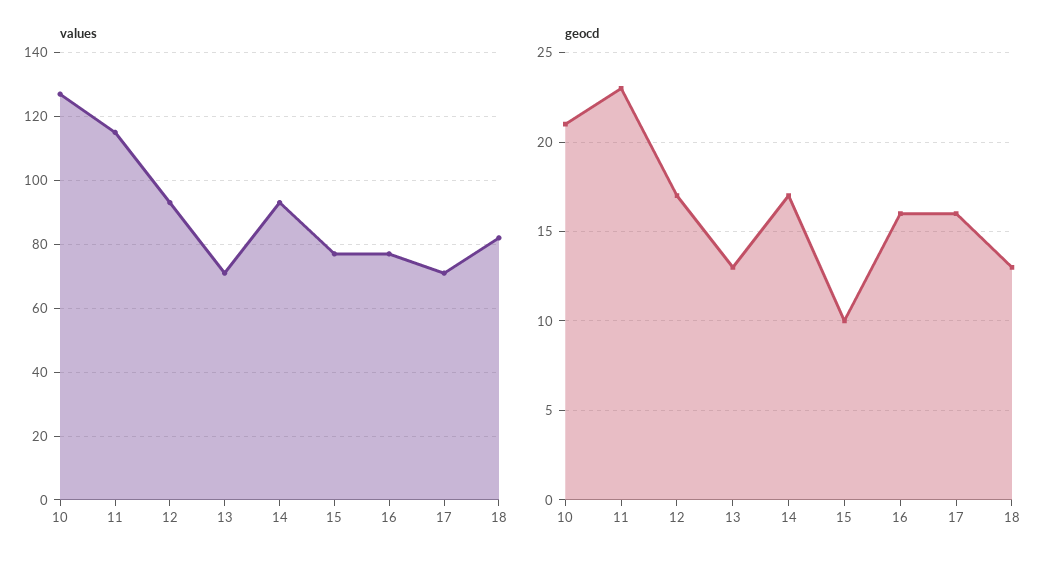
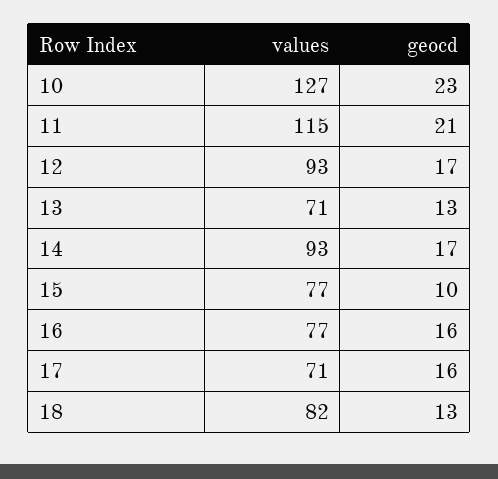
  {
    "values": {
      "10": 127,
      "11": 115,
      "12": 93,
      "13": 71,
      "14": 93,
      "15": 77,
      "16": 77,
      "17": 71,
      "18": 82
    },
    "geocd": {
-     "10": 21,
+     "10": 23,
-     "11": 23,
+     "11": 21,
      "12": 17,
      "13": 13,
      "14": 17,
      "15": 10,
      "16": 16,
      "17": 16,
      "18": 13
    }
  }

